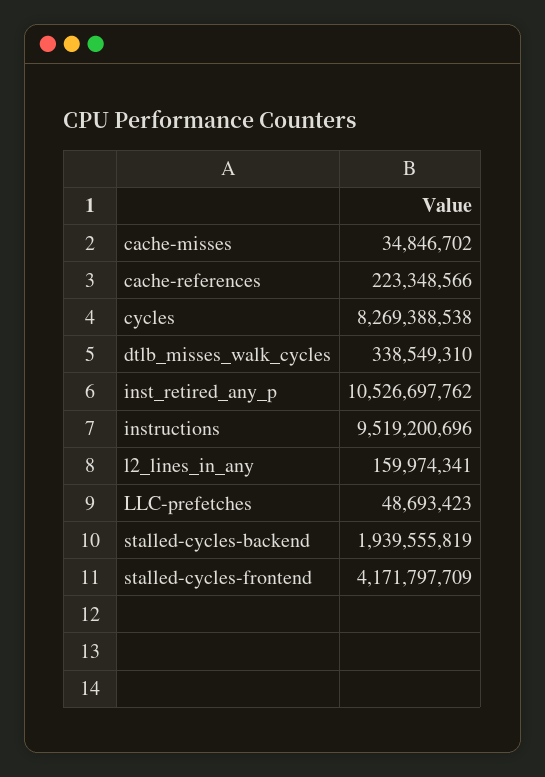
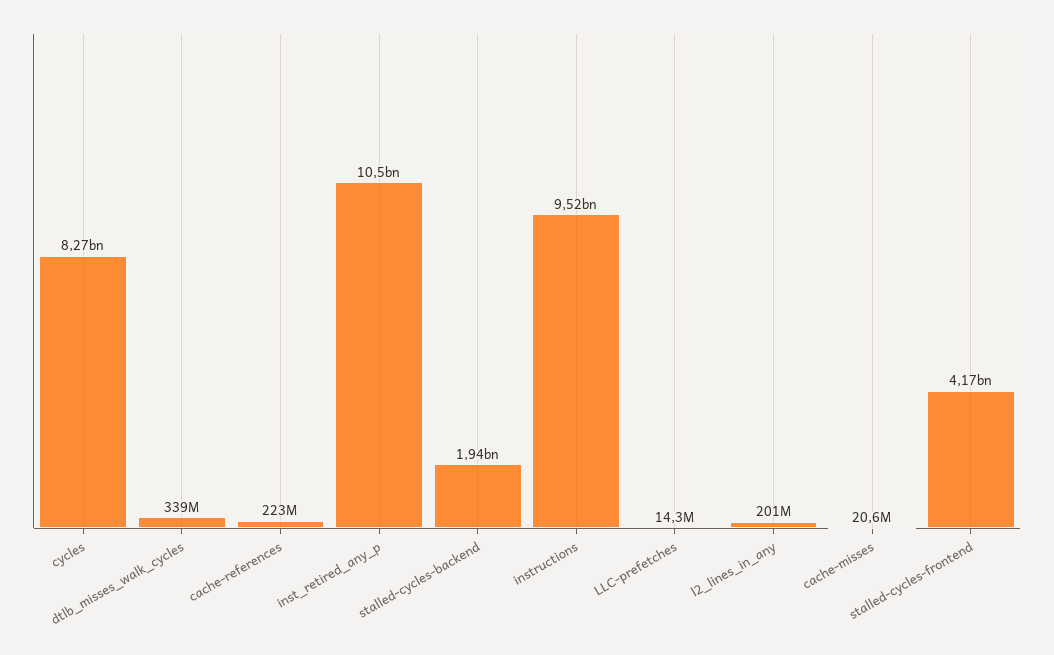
  {
-   "cache-misses": 34846702,
+   "cache-misses": 20600000,
    "cache-references": 223348566,
    "cycles": 8269388538,
    "dtlb_misses_walk_cycles": 338549310,
    "inst_retired_any_p": 10526697762,
    "instructions": 9519200696,
-   "l2_lines_in_any": 159974341,
+   "l2_lines_in_any": 201000000,
-   "LLC-prefetches": 48693423,
+   "LLC-prefetches": 14300000,
    "stalled-cycles-backend": 1939555819,
    "stalled-cycles-frontend": 4171797709
  }

